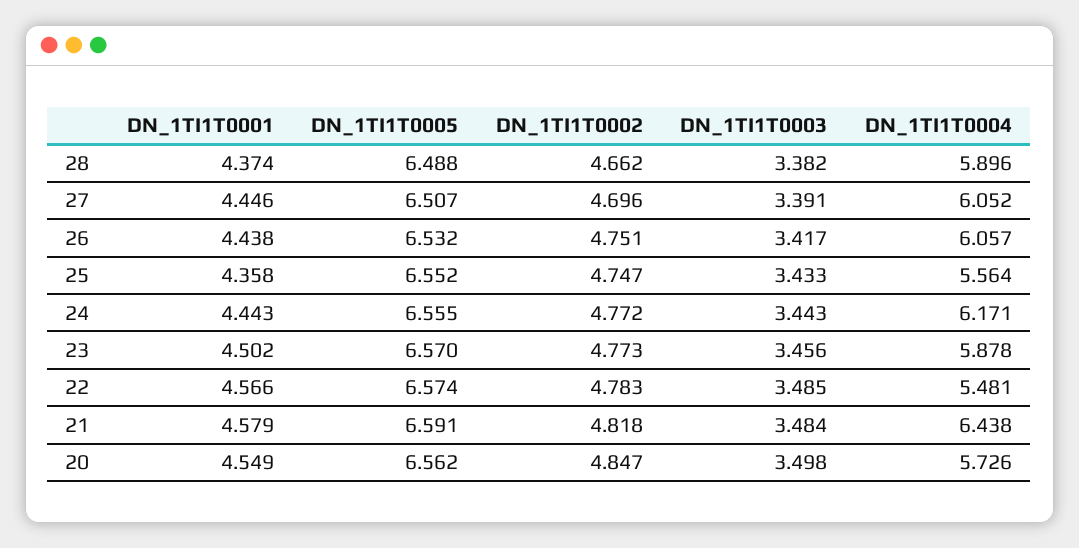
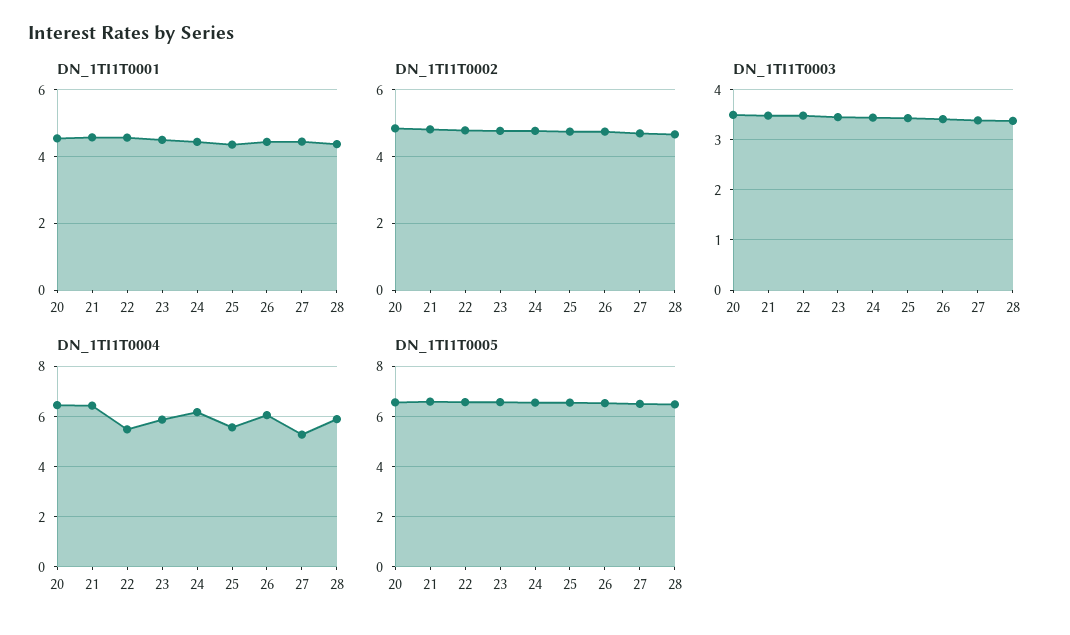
  {
    "DN_1TI1T0001": {
      "28": 4.374,
      "27": 4.446,
      "26": 4.438,
      "25": 4.358,
      "24": 4.443,
      "23": 4.502,
      "22": 4.566,
      "21": 4.579,
      "20": 4.549
    },
    "DN_1TI1T0005": {
      "28": 6.488,
      "27": 6.507,
      "26": 6.532,
      "25": 6.552,
      "24": 6.555,
      "23": 6.57,
      "22": 6.574,
      "21": 6.591,
      "20": 6.562
    },
    "DN_1TI1T0002": {
      "28": 4.662,
      "27": 4.696,
      "26": 4.751,
      "25": 4.747,
      "24": 4.772,
      "23": 4.773,
      "22": 4.783,
      "21": 4.818,
      "20": 4.847
    },
    "DN_1TI1T0003": {
      "28": 3.382,
      "27": 3.391,
      "26": 3.417,
      "25": 3.433,
      "24": 3.443,
      "23": 3.456,
      "22": 3.485,
      "21": 3.484,
      "20": 3.498
    },
    "DN_1TI1T0004": {
      "28": 5.896,
-     "27": 6.052,
+     "27": 5.25,
      "26": 6.057,
      "25": 5.564,
      "24": 6.171,
      "23": 5.878,
      "22": 5.481,
      "21": 6.438,
-     "20": 5.726
+     "20": 6.5
    }
  }

